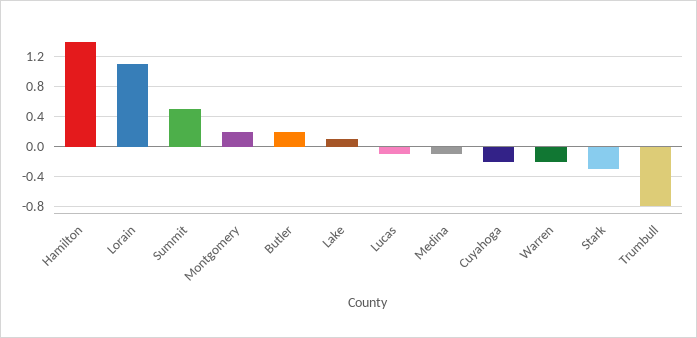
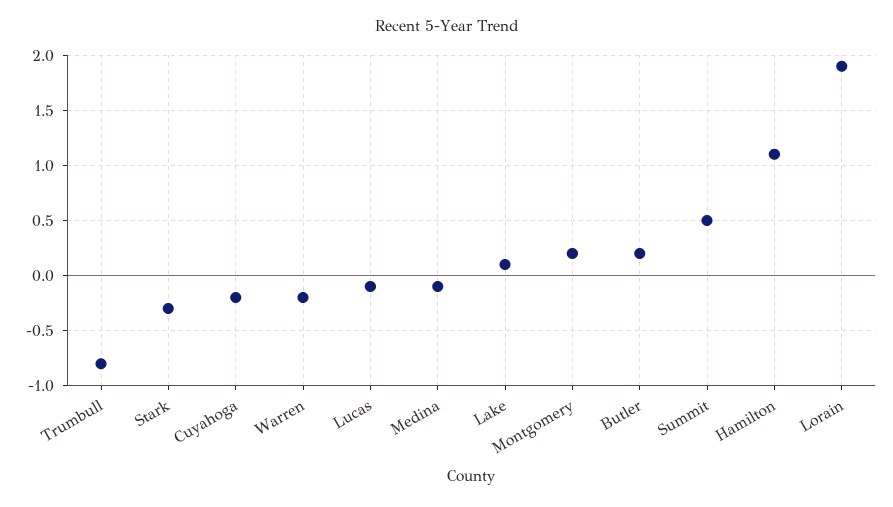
  {
-   "Hamilton": 1.4,
+   "Hamilton": 1.1,
-   "Lorain": 1.1,
+   "Lorain": 1.9,
    "Summit": 0.5,
    "Montgomery": 0.2,
    "Butler": 0.2,
    "Lake": 0.1,
    "Lucas": -0.1,
    "Medina": -0.1,
    "Cuyahoga": -0.2,
    "Warren": -0.2,
    "Stark": -0.3,
    "Trumbull": -0.8
  }

